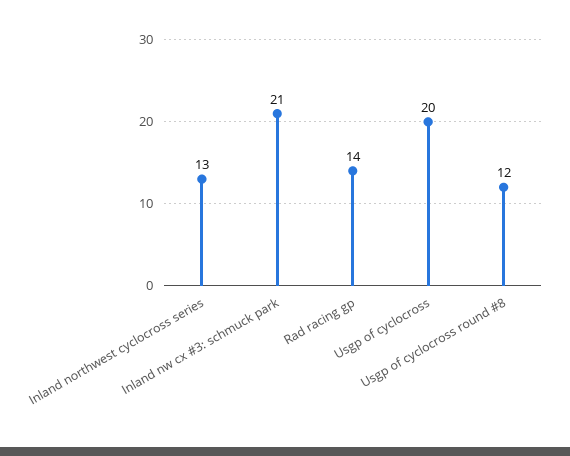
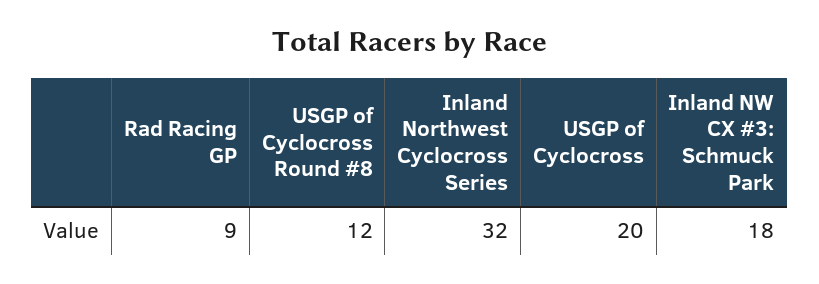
  {
-   "Inland northwest cyclocross series": 13,
+   "Inland northwest cyclocross series": 32,
-   "Inland nw cx #3: schmuck park": 21,
+   "Inland nw cx #3: schmuck park": 18,
-   "Rad racing gp": 14,
+   "Rad racing gp": 9,
    "Usgp of cyclocross": 20,
    "Usgp of cyclocross round #8": 12
  }

